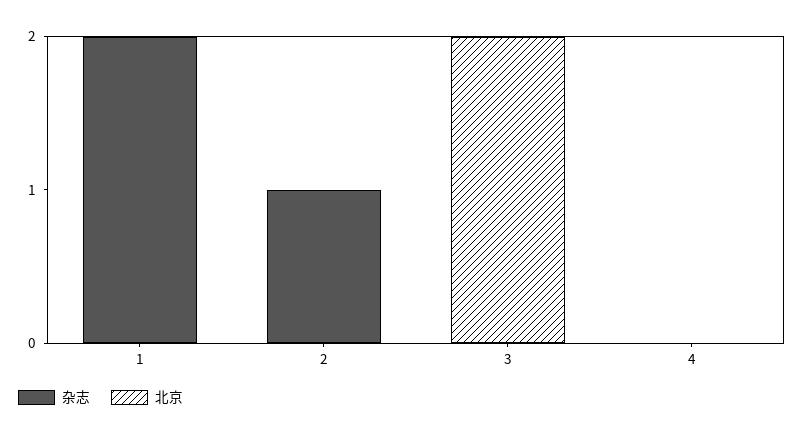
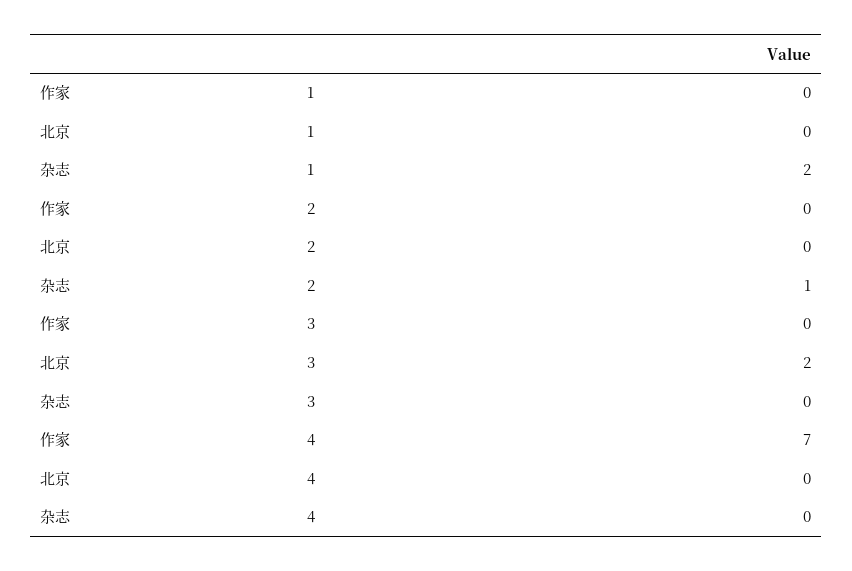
  {
    "杂志": {
      "1": 2,
      "2": 1,
      "3": 0,
      "4": 0
    },
    "北京": {
      "1": 0,
      "2": 0,
      "3": 2,
      "4": 0
-   }
+   },
+   "作家": {
+     "1": 0,
+     "2": 0,
+     "3": 0,
+     "4": 7
+   }
  }

